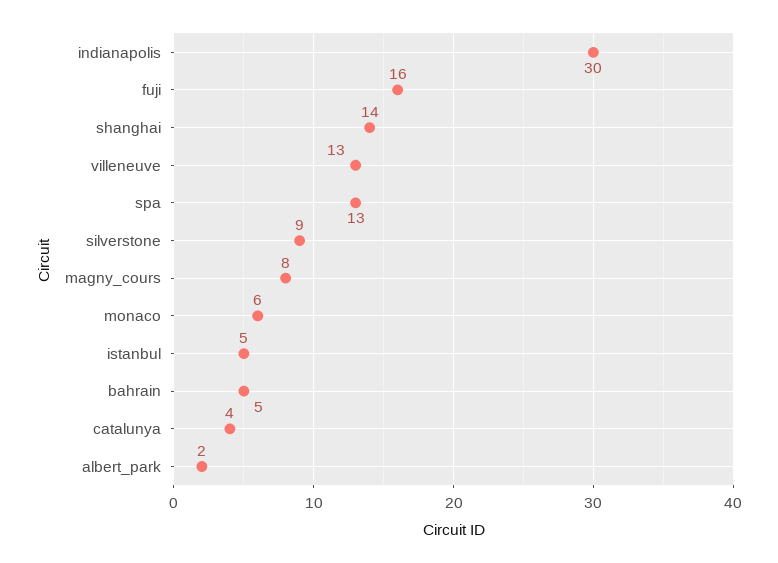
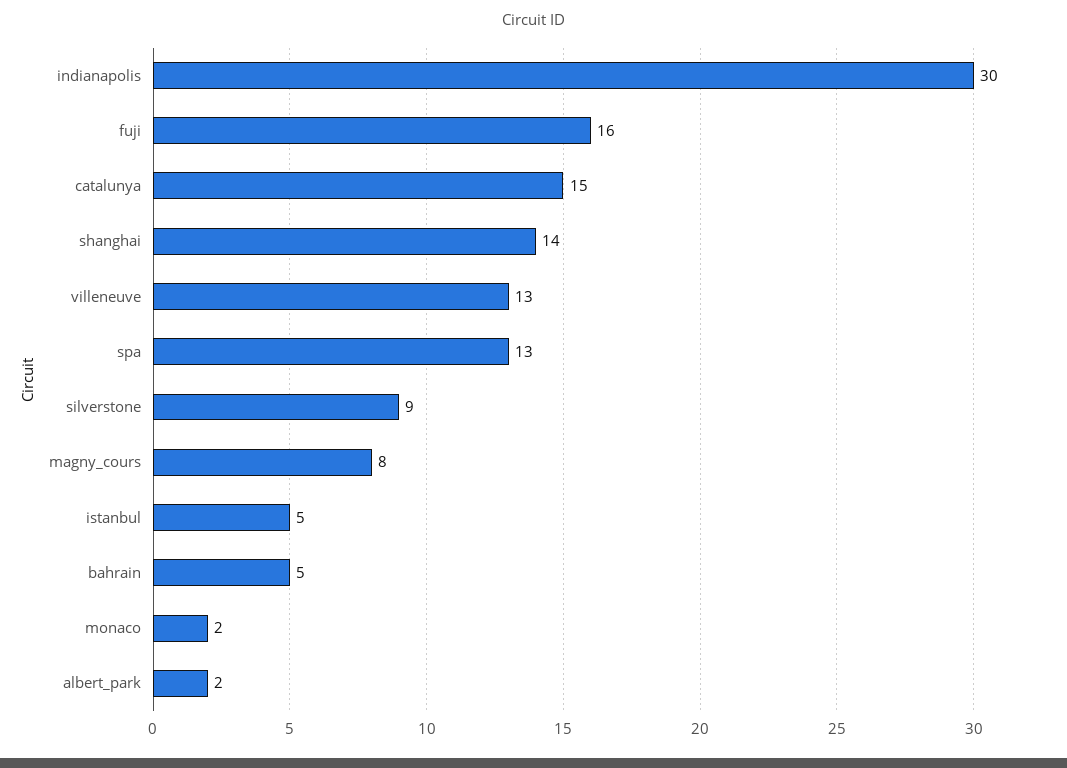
  {
    "indianapolis": 30,
    "fuji": 16,
    "shanghai": 14,
    "villeneuve": 13,
    "spa": 13,
    "silverstone": 9,
    "magny_cours": 8,
-   "monaco": 6,
+   "monaco": 2,
    "istanbul": 5,
    "bahrain": 5,
-   "catalunya": 4,
+   "catalunya": 15,
    "albert_park": 2
  }

